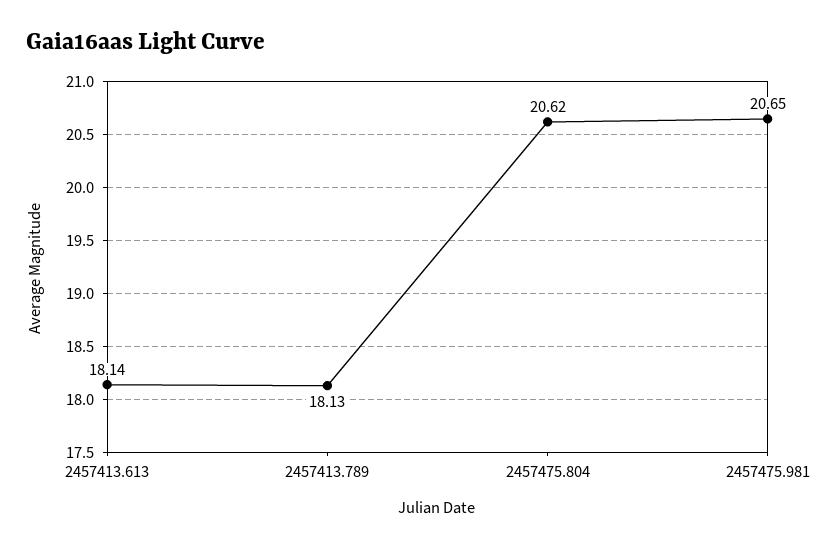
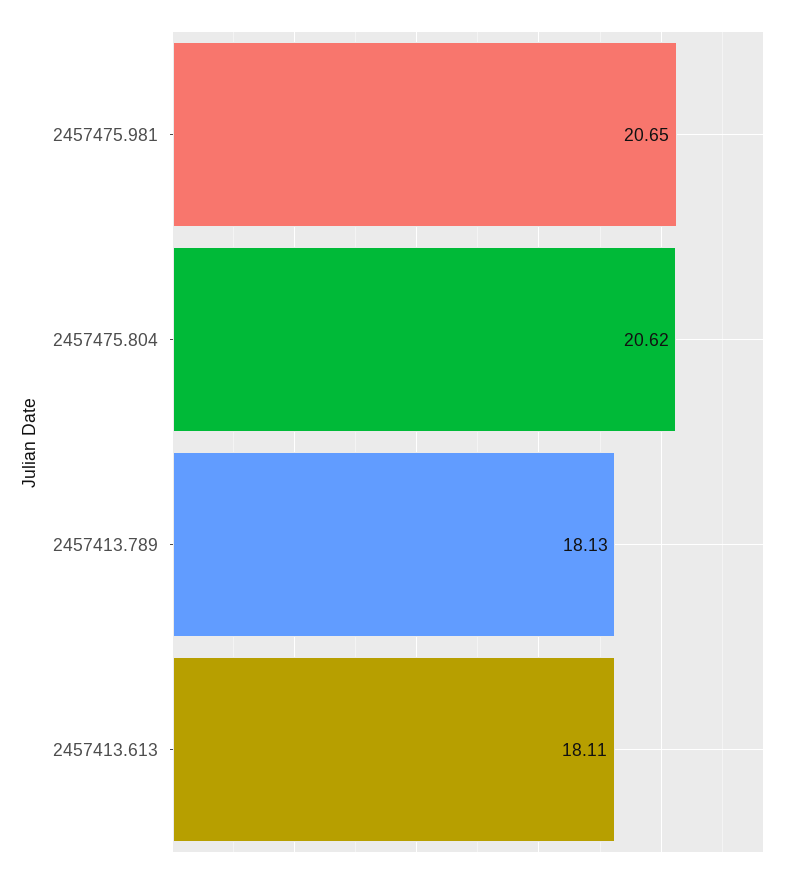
  {
-   "2457413.613": 18.14,
+   "2457413.613": 18.11,
    "2457413.789": 18.13,
    "2457475.804": 20.62,
    "2457475.981": 20.65
  }

